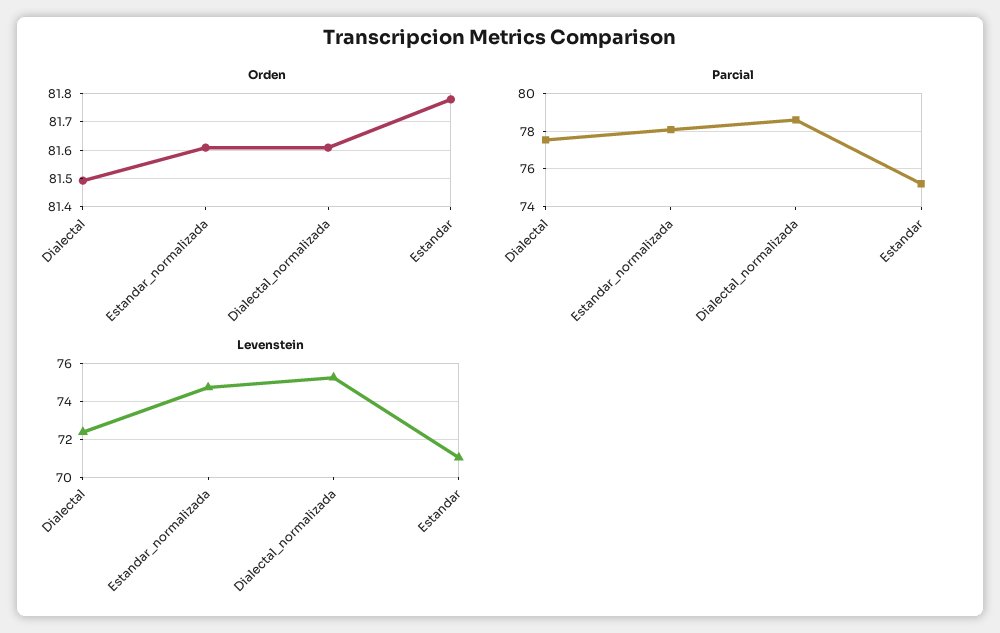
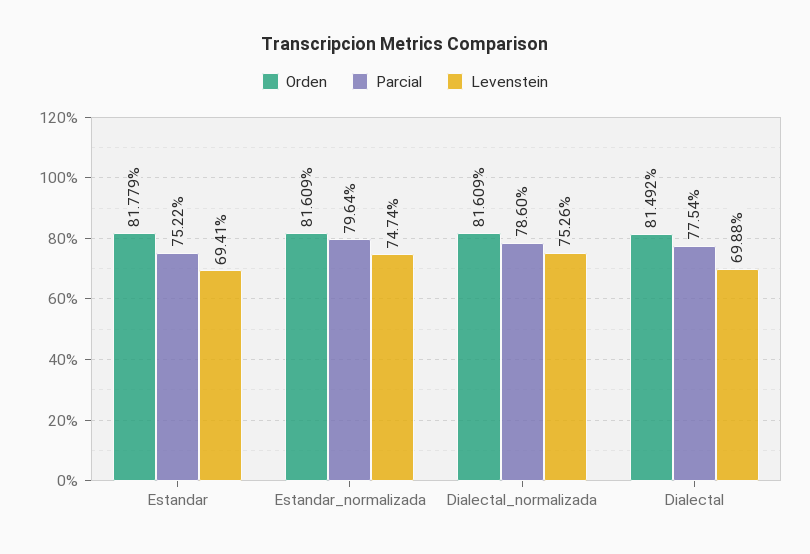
  {
    "Orden": {
      "Dialectal": 81.492,
      "Estandar_normalizada": 81.609,
      "Dialectal_normalizada": 81.609,
      "Estandar": 81.779
    },
    "Parcial": {
      "Dialectal": 77.54,
-     "Estandar_normalizada": 78,
+     "Estandar_normalizada": 79.64,
      "Dialectal_normalizada": 78.6,
      "Estandar": 75.22
    },
    "Levenstein": {
-     "Dialectal": 72.5,
+     "Dialectal": 69.88,
      "Estandar_normalizada": 74.74,
      "Dialectal_normalizada": 75.26,
-     "Estandar": 71
+     "Estandar": 69.41
    }
  }

